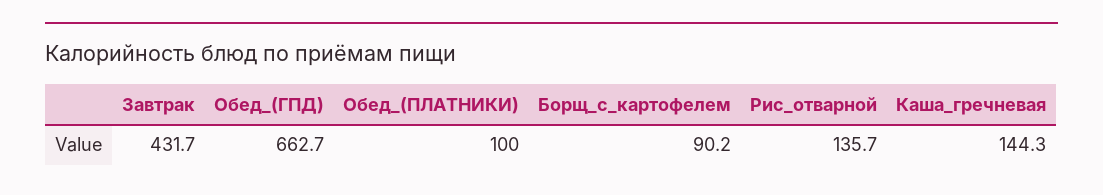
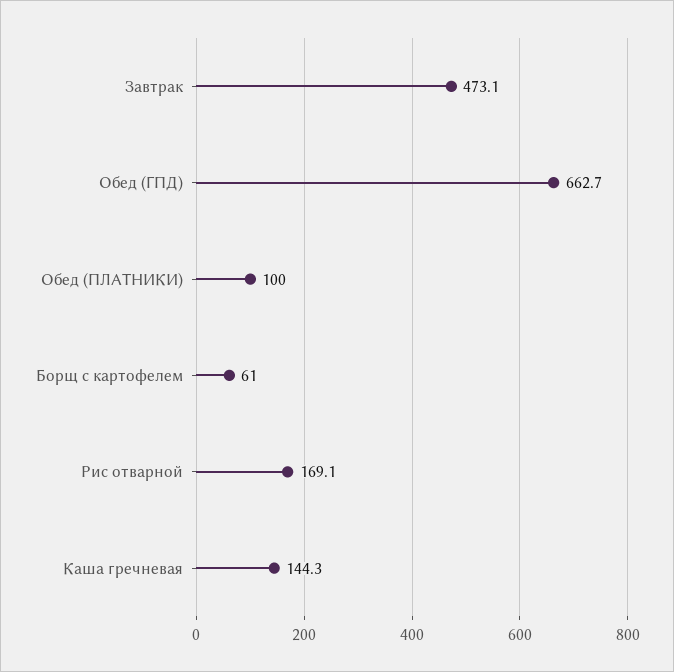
  {
-   "Завтрак": 431.7,
+   "Завтрак": 473.1,
    "Обед_(ГПД)": 662.7,
    "Обед_(ПЛАТНИКИ)": 100,
-   "Борщ_с_картофелем": 90.2,
+   "Борщ_с_картофелем": 61,
-   "Рис_отварной": 135.7,
+   "Рис_отварной": 169.1,
    "Каша_гречневая": 144.3
  }

